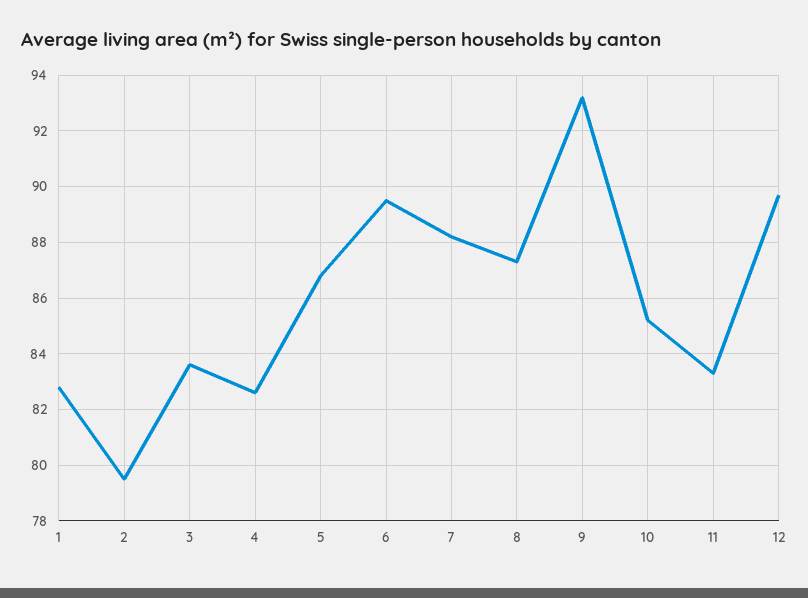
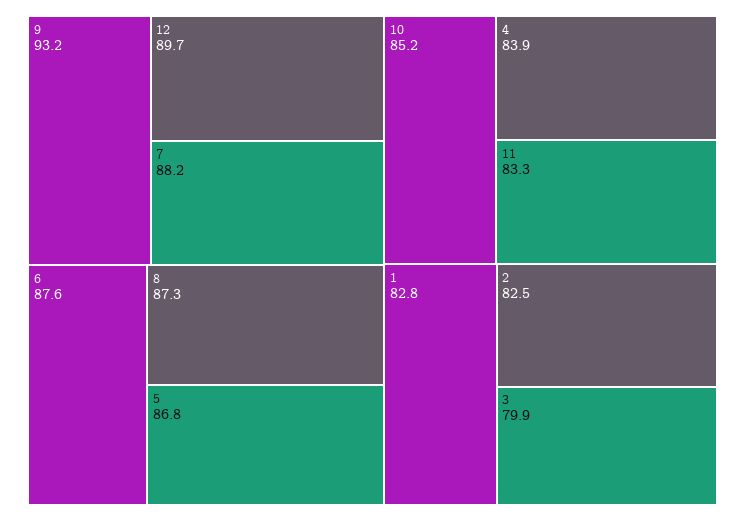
  {
    "1": 82.8,
-   "2": 79.5,
+   "2": 82.5,
-   "3": 83.5,
+   "3": 79.9,
-   "4": 82.5,
+   "4": 83.9,
    "5": 86.8,
-   "6": 89.5,
+   "6": 87.6,
    "7": 88.2,
    "8": 87.3,
    "9": 93.2,
    "10": 85.2,
    "11": 83.3,
    "12": 89.7
  }

